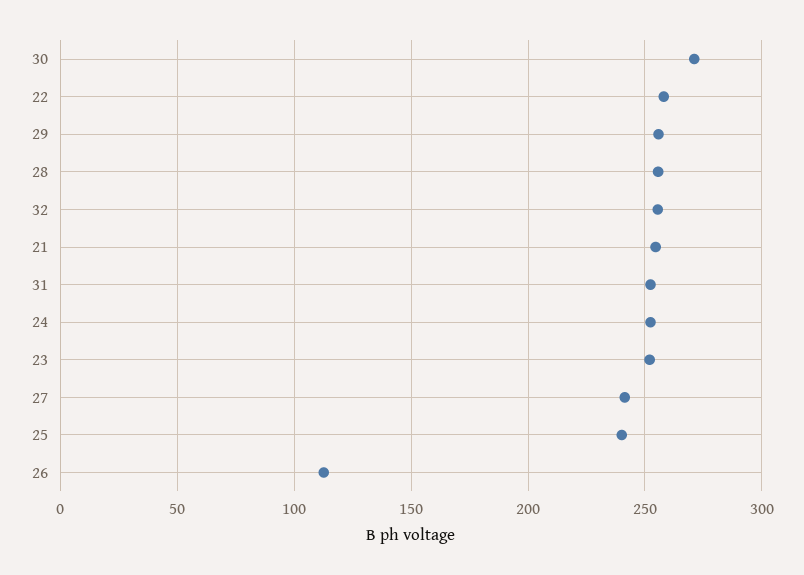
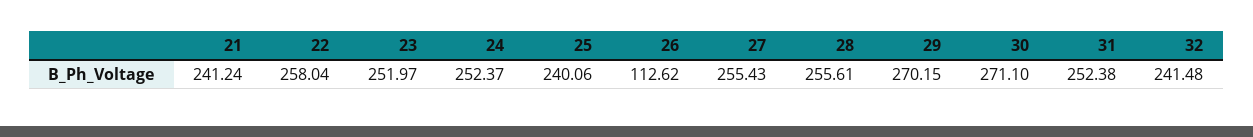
  {
    "30": 271.1,
    "22": 258.04,
-   "29": 255,
+   "29": 270.15,
    "28": 255.61,
-   "32": 255,
+   "32": 241.48,
-   "21": 255,
+   "21": 241.24,
    "31": 252.38,
    "24": 252.37,
    "23": 251.97,
-   "27": 240,
+   "27": 255.43,
    "25": 240.06,
    "26": 112.62
  }

